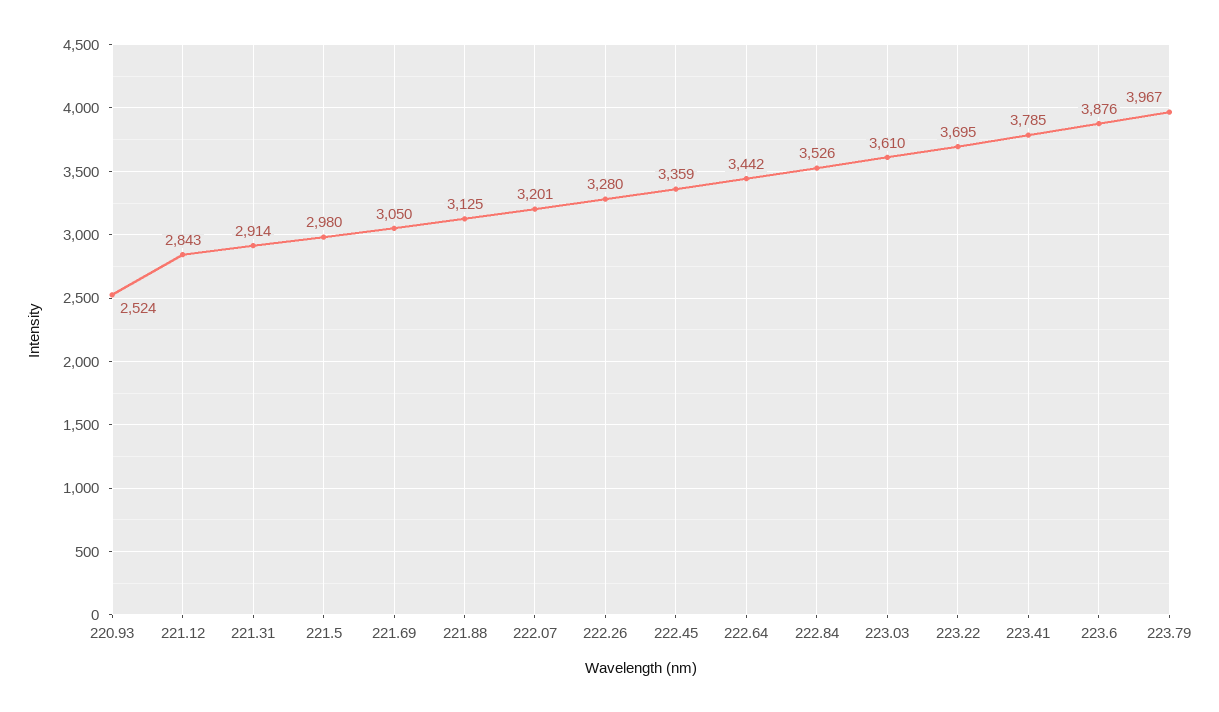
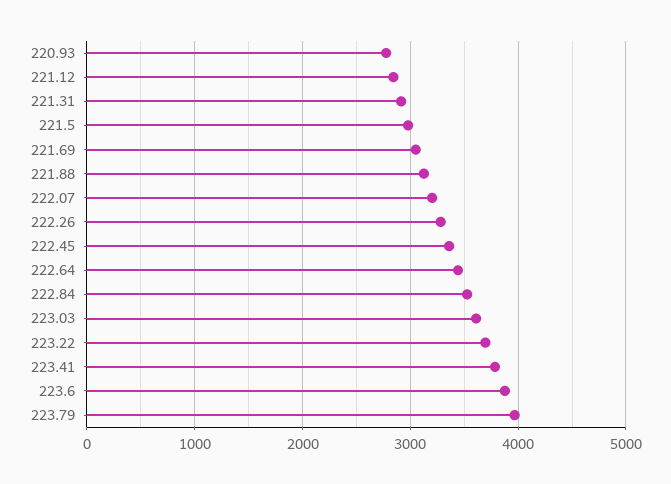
  {
-   "220.93": 2524,
+   "220.93": 2800,
    "221.12": 2843,
    "221.31": 2914,
    "221.5": 2980,
    "221.69": 3050,
    "221.88": 3125,
    "222.07": 3201,
    "222.26": 3280,
    "222.45": 3359,
    "222.64": 3442,
    "222.84": 3526,
    "223.03": 3610,
    "223.22": 3695,
    "223.41": 3785,
    "223.6": 3876,
    "223.79": 3967
  }

